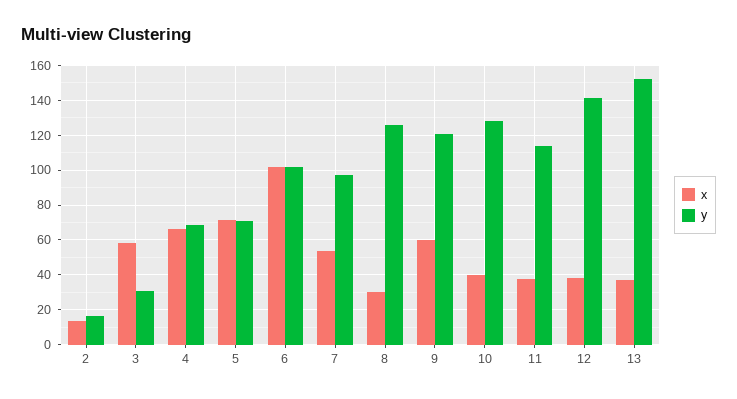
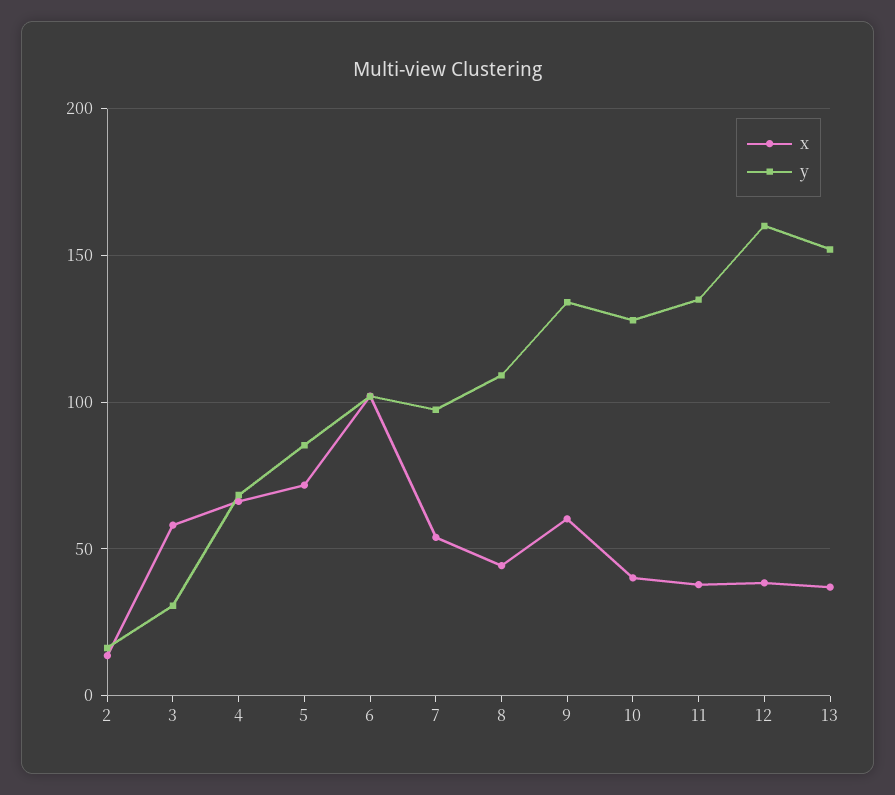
  {
    "x": {
      "2": 15,
      "3": 60,
      "4": 65,
      "5": 70,
      "6": 100,
      "7": 55,
-     "8": 30,
+     "8": 45,
      "9": 60,
      "10": 40,
      "11": 40,
      "12": 40,
      "13": 35
    },
    "y": {
      "2": 15,
      "3": 30,
      "4": 70,
-     "5": 70,
+     "5": 85,
      "6": 100,
      "7": 95,
-     "8": 125,
+     "8": 110,
-     "9": 120,
+     "9": 135,
      "10": 130,
-     "11": 115,
+     "11": 135,
-     "12": 140,
+     "12": 160,
      "13": 150
    }
  }

